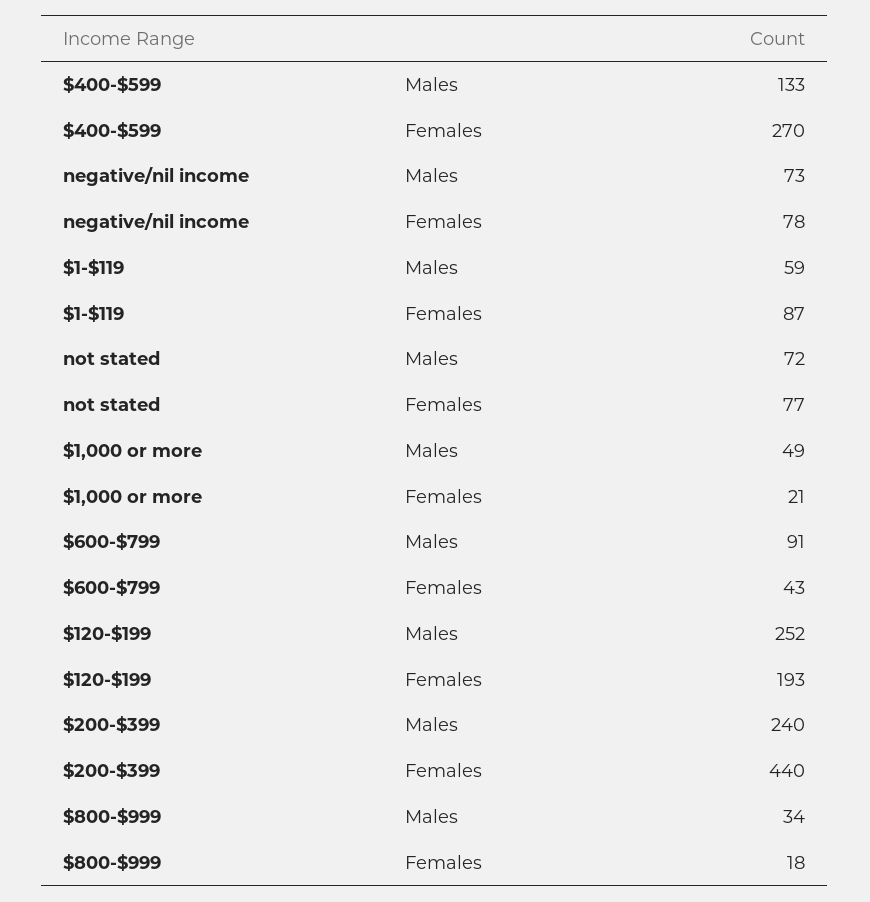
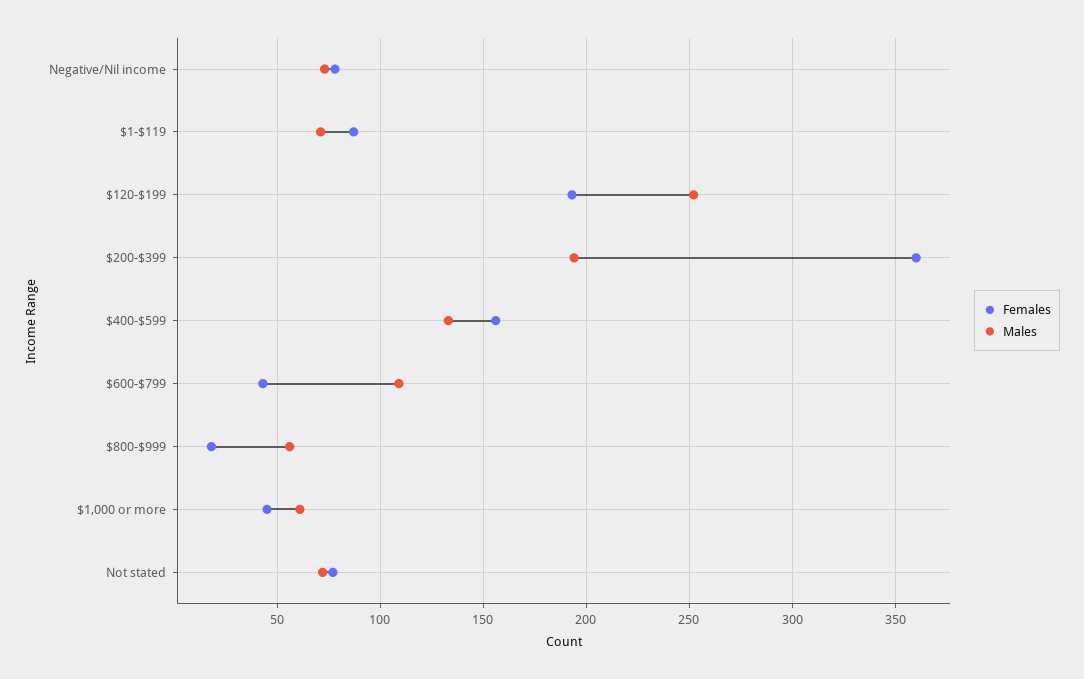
  {
    "Males": {
      "$400-$599": 133,
      "negative/nil income": 73,
-     "$1-$119": 59,
+     "$1-$119": 70,
      "not stated": 72,
-     "$1,000 or more": 49,
+     "$1,000 or more": 60,
-     "$600-$799": 91,
+     "$600-$799": 110,
      "$120-$199": 252,
-     "$200-$399": 240,
+     "$200-$399": 195,
-     "$800-$999": 34
+     "$800-$999": 55
    },
    "Females": {
-     "$400-$599": 270,
+     "$400-$599": 155,
      "negative/nil income": 78,
      "$1-$119": 87,
      "not stated": 77,
-     "$1,000 or more": 21,
+     "$1,000 or more": 45,
      "$600-$799": 43,
      "$120-$199": 193,
-     "$200-$399": 440,
+     "$200-$399": 360,
      "$800-$999": 18
    }
  }

